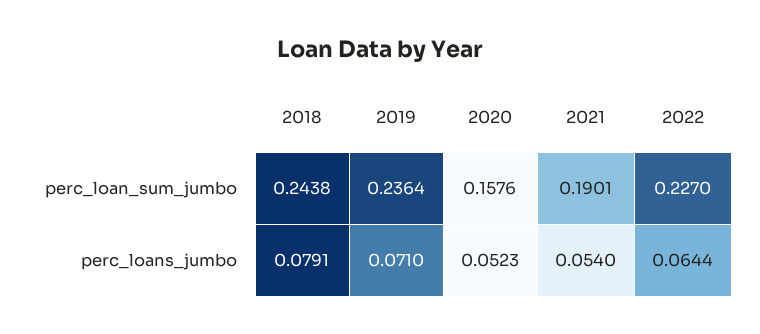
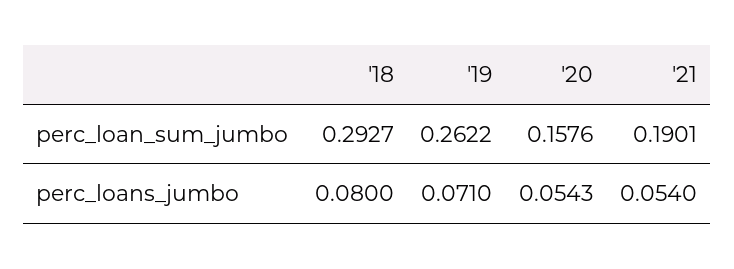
  {
    "2018": {
-     "perc_loan_sum_jumbo": 0.2438,
+     "perc_loan_sum_jumbo": 0.2927,
-     "perc_loans_jumbo": 0.0791
+     "perc_loans_jumbo": 0.08
    },
    "2019": {
-     "perc_loan_sum_jumbo": 0.2364,
+     "perc_loan_sum_jumbo": 0.2622,
      "perc_loans_jumbo": 0.071
    },
    "2020": {
      "perc_loan_sum_jumbo": 0.1576,
-     "perc_loans_jumbo": 0.0523
+     "perc_loans_jumbo": 0.0543
    },
    "2021": {
      "perc_loan_sum_jumbo": 0.1901,
      "perc_loans_jumbo": 0.054
-   },
+   }
-   "2022": {
-     "perc_loan_sum_jumbo": 0.227,
-     "perc_loans_jumbo": 0.0644
-   }
  }

